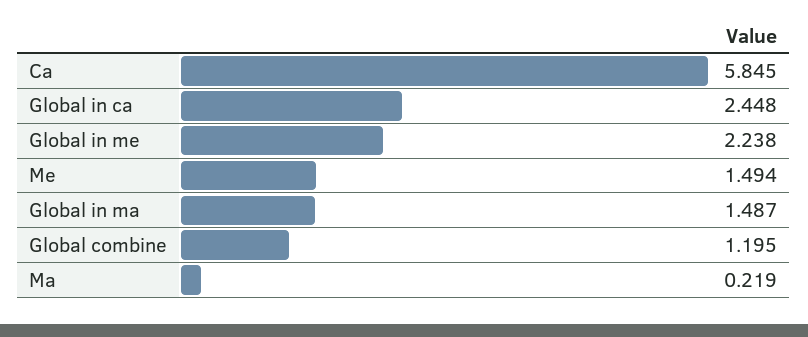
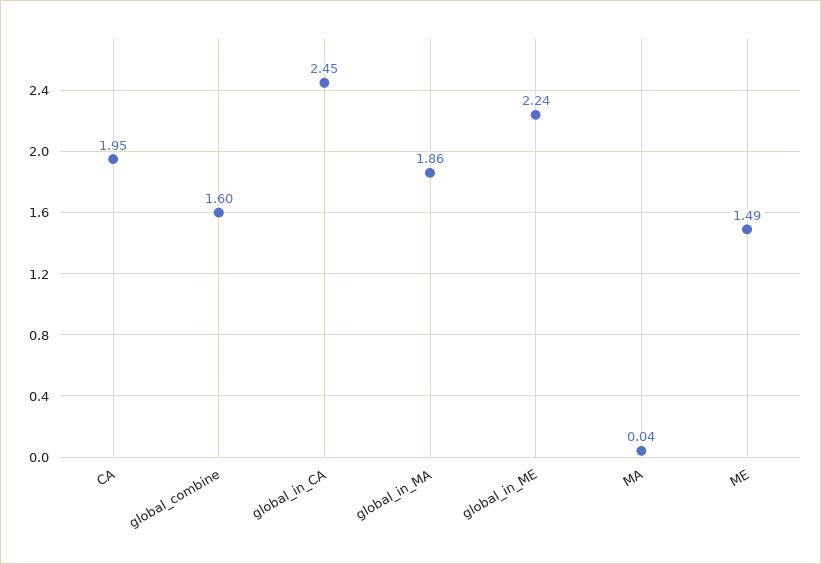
  {
-   "Ca": 5.845,
+   "Ca": 1.95,
    "Global in ca": 2.448,
    "Global in me": 2.238,
    "Me": 1.494,
-   "Global in ma": 1.487,
+   "Global in ma": 1.86,
-   "Global combine": 1.195,
+   "Global combine": 1.6,
-   "Ma": 0.219
+   "Ma": 0.04
  }

